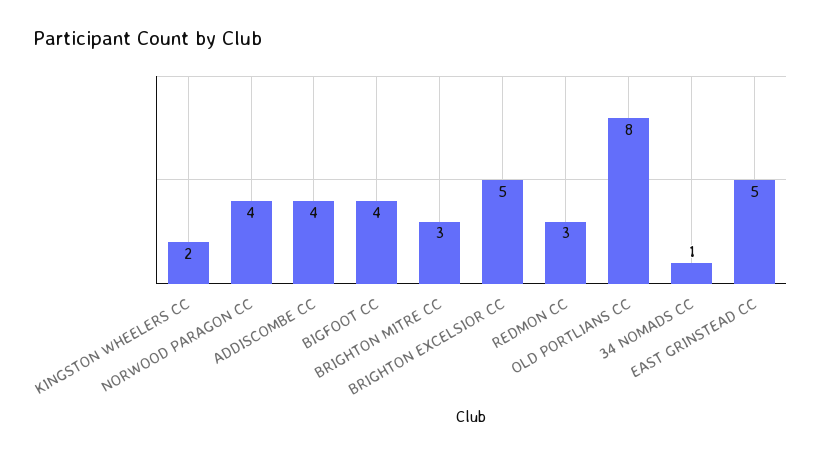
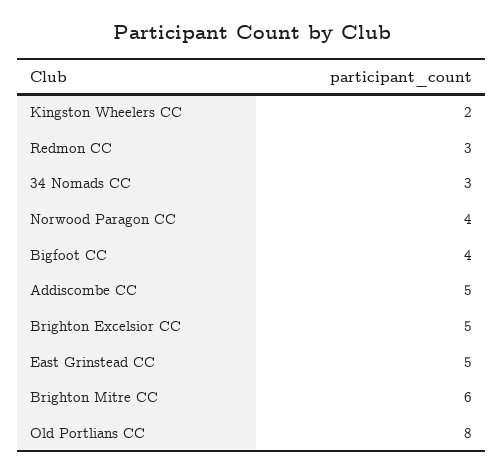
  {
    "KINGSTON WHEELERS CC": 2,
    "NORWOOD PARAGON CC": 4,
-   "ADDISCOMBE CC": 4,
+   "ADDISCOMBE CC": 5,
    "BIGFOOT CC": 4,
-   "BRIGHTON MITRE CC": 3,
+   "BRIGHTON MITRE CC": 6,
    "BRIGHTON EXCELSIOR CC": 5,
    "REDMON CC": 3,
    "OLD PORTLIANS CC": 8,
-   "34 NOMADS CC": 1,
+   "34 NOMADS CC": 3,
    "EAST GRINSTEAD CC": 5
  }

